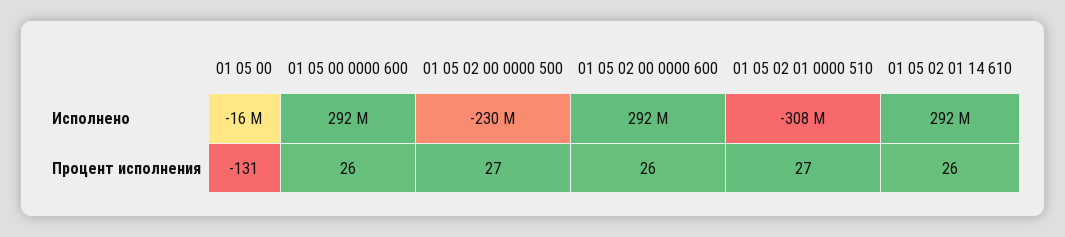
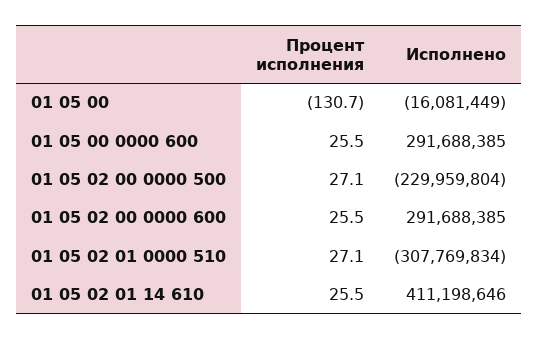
  {
    "01 05 00": {
      "Исполнено": -16081449,
      "Процент исполнения": -130.7
    },
    "01 05 00 0000 600": {
      "Исполнено": 291688385,
      "Процент исполнения": 25.5
    },
    "01 05 02 00 0000 500": {
      "Исполнено": -229959804,
      "Процент исполнения": 27.1
    },
    "01 05 02 00 0000 600": {
      "Исполнено": 291688385,
      "Процент исполнения": 25.5
    },
    "01 05 02 01 0000 510": {
      "Исполнено": -307769834,
      "Процент исполнения": 27.1
    },
    "01 05 02 01 14 610": {
-     "Исполнено": 292000000,
+     "Исполнено": 411198646,
      "Процент исполнения": 25.5
    }
  }

